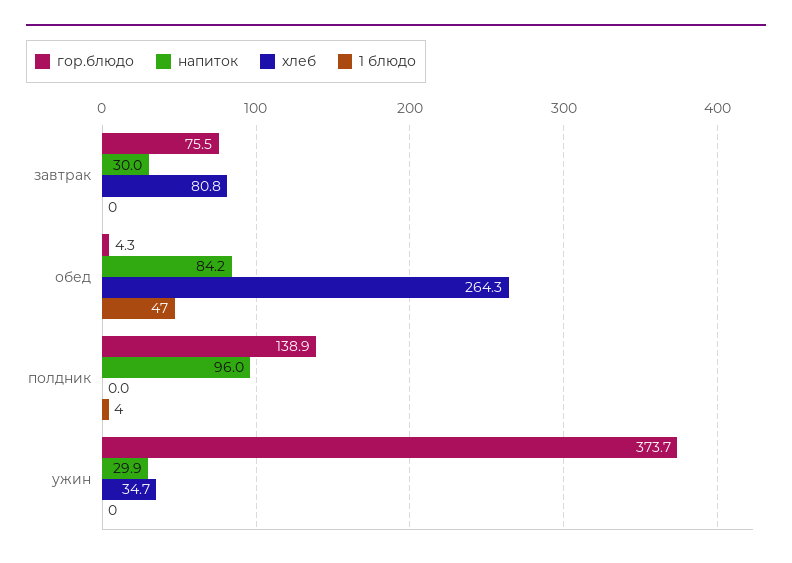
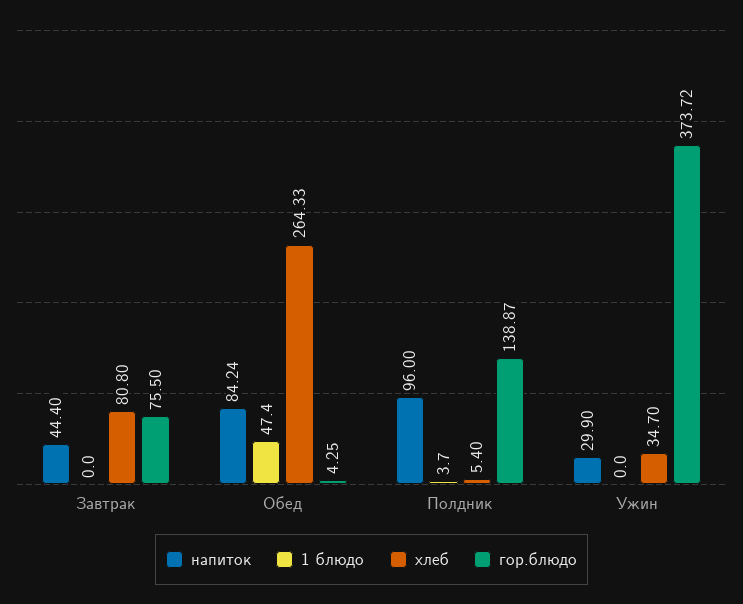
  {
    "гор.блюдо": {
      "завтрак": 75.5,
      "обед": 4.25,
      "полдник": 138.87,
      "ужин": 373.72
    },
    "напиток": {
-     "завтрак": 30,
+     "завтрак": 44.4,
      "обед": 84.24,
      "полдник": 96,
      "ужин": 29.9
    },
    "хлеб": {
      "завтрак": 80.8,
      "обед": 264.33,
-     "полдник": 0,
+     "полдник": 5.4,
      "ужин": 34.7
    },
    "1 блюдо": {
      "завтрак": 0,
      "обед": 47.4,
      "полдник": 3.7,
      "ужин": 0
    }
  }

